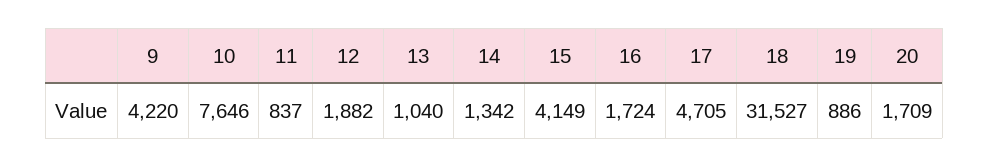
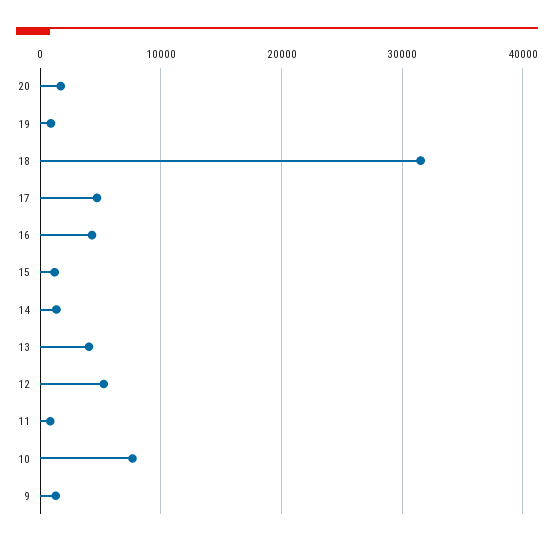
  {
-   "9": 4220,
+   "9": 1000,
    "10": 7646,
    "11": 837,
-   "12": 1882,
+   "12": 5000,
-   "13": 1040,
+   "13": 4000,
    "14": 1342,
-   "15": 4149,
+   "15": 1000,
-   "16": 1724,
+   "16": 4000,
    "17": 4705,
    "18": 31527,
    "19": 886,
    "20": 1709
  }

